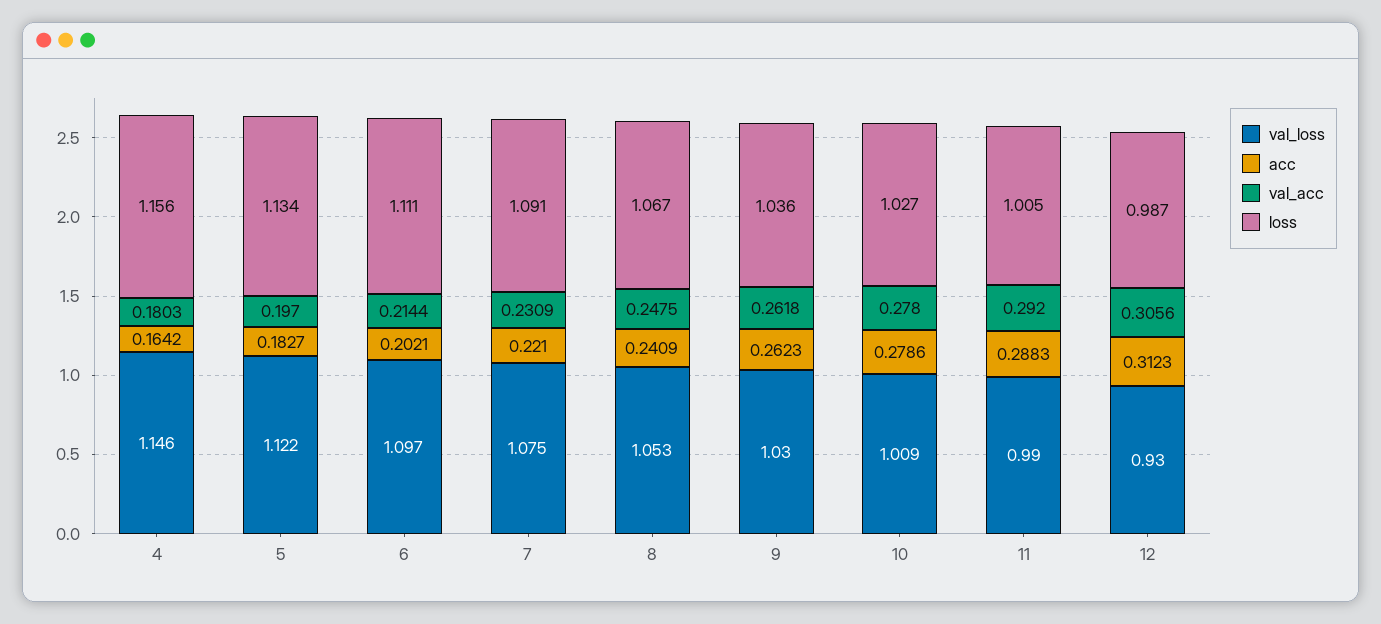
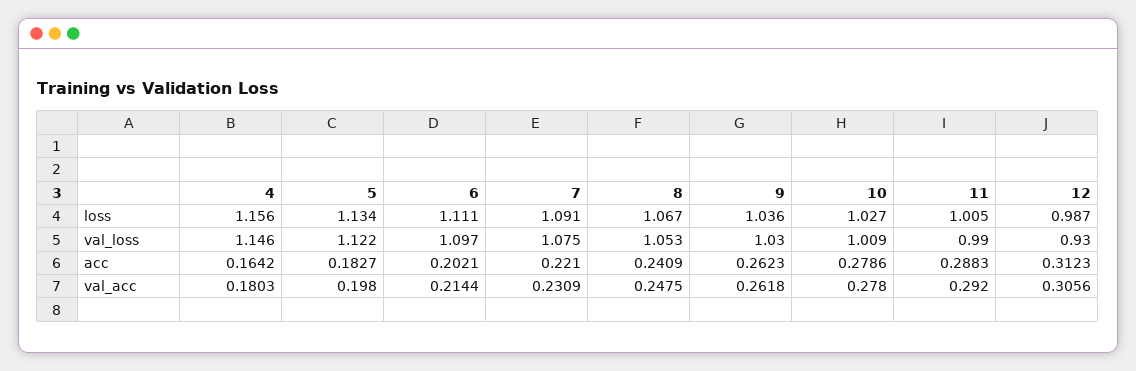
  {
    "val_loss": {
      "4": 1.146,
      "5": 1.122,
      "6": 1.097,
      "7": 1.075,
      "8": 1.053,
      "9": 1.03,
      "10": 1.009,
      "11": 0.99,
      "12": 0.93
    },
    "acc": {
      "4": 0.1642,
      "5": 0.1827,
      "6": 0.2021,
      "7": 0.221,
      "8": 0.2409,
      "9": 0.2623,
      "10": 0.2786,
      "11": 0.2883,
      "12": 0.3123
    },
    "val_acc": {
      "4": 0.1803,
-     "5": 0.197,
+     "5": 0.198,
      "6": 0.2144,
      "7": 0.2309,
      "8": 0.2475,
      "9": 0.2618,
      "10": 0.278,
      "11": 0.292,
      "12": 0.3056
    },
    "loss": {
      "4": 1.156,
      "5": 1.134,
      "6": 1.111,
      "7": 1.091,
      "8": 1.067,
      "9": 1.036,
      "10": 1.027,
      "11": 1.005,
      "12": 0.987
    }
  }

